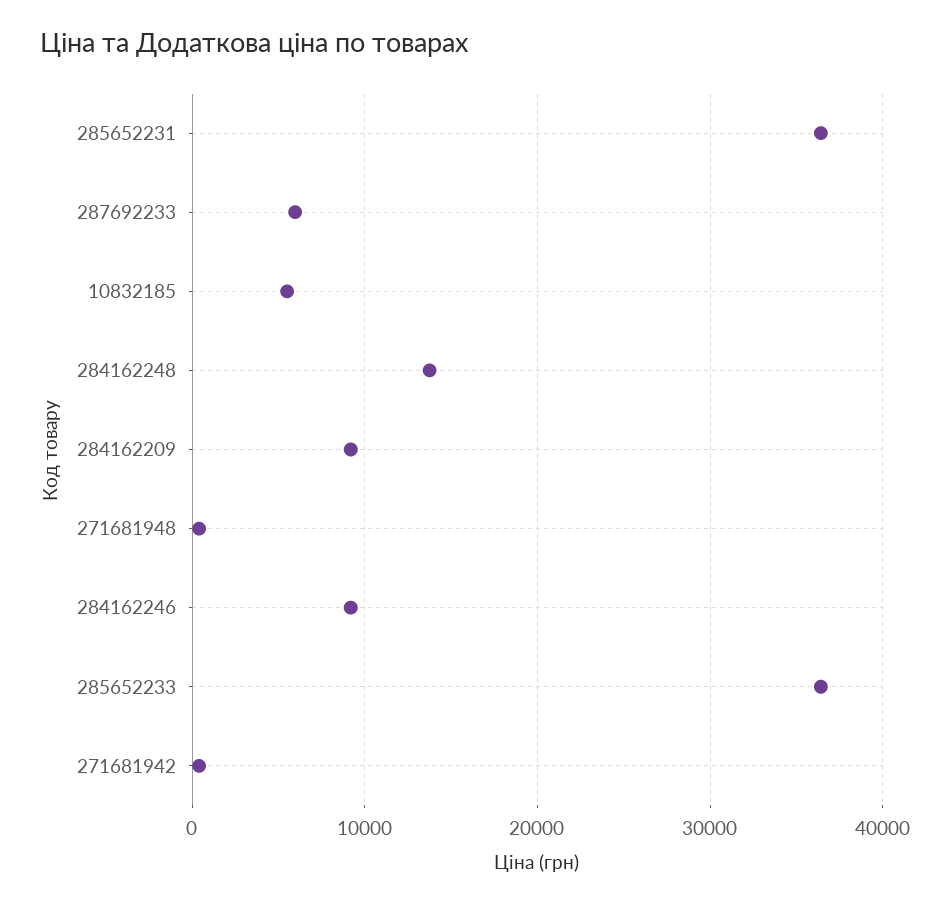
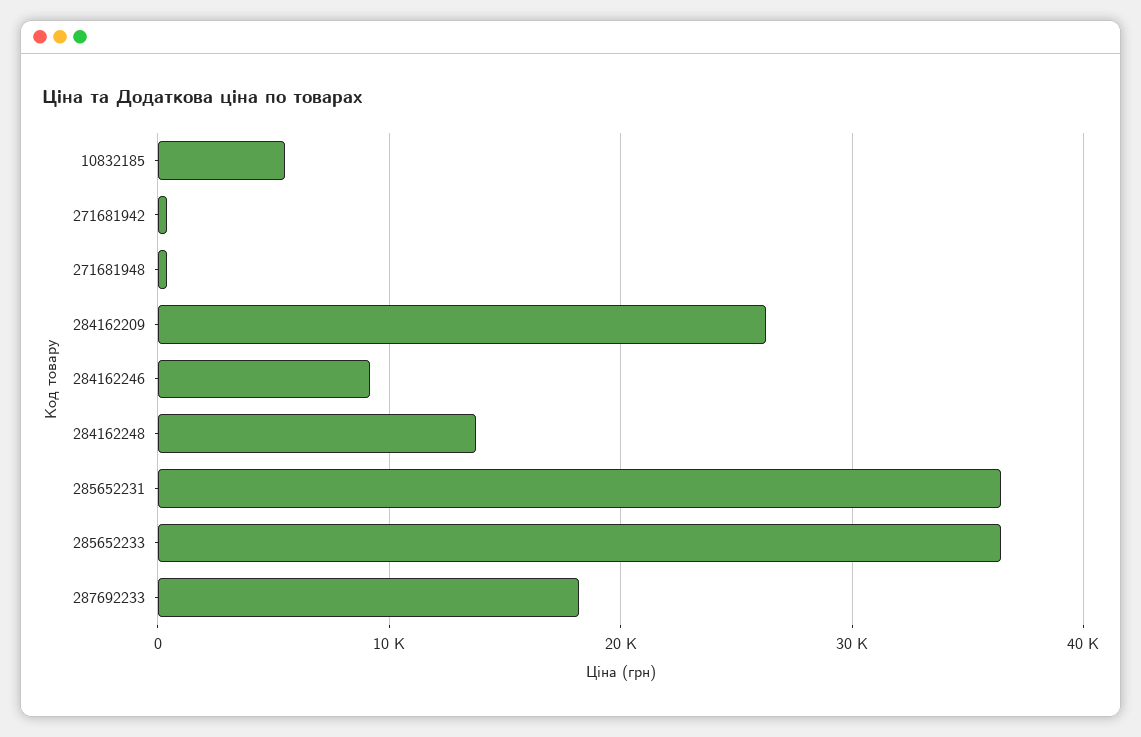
  {
    "285652231": 36000,
-   "287692233": 6000,
+   "287692233": 18000,
    "10832185": 5000,
    "284162248": 14000,
-   "284162209": 9000,
+   "284162209": 26000,
    "271681948": 0,
    "284162246": 9000,
    "285652233": 36000,
    "271681942": 0
  }

